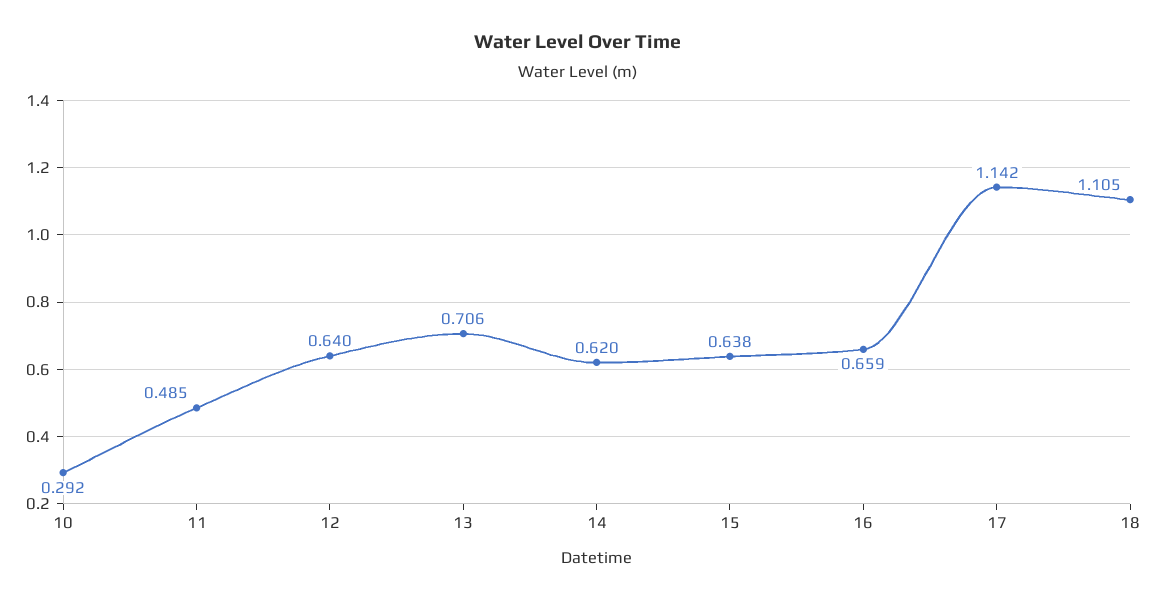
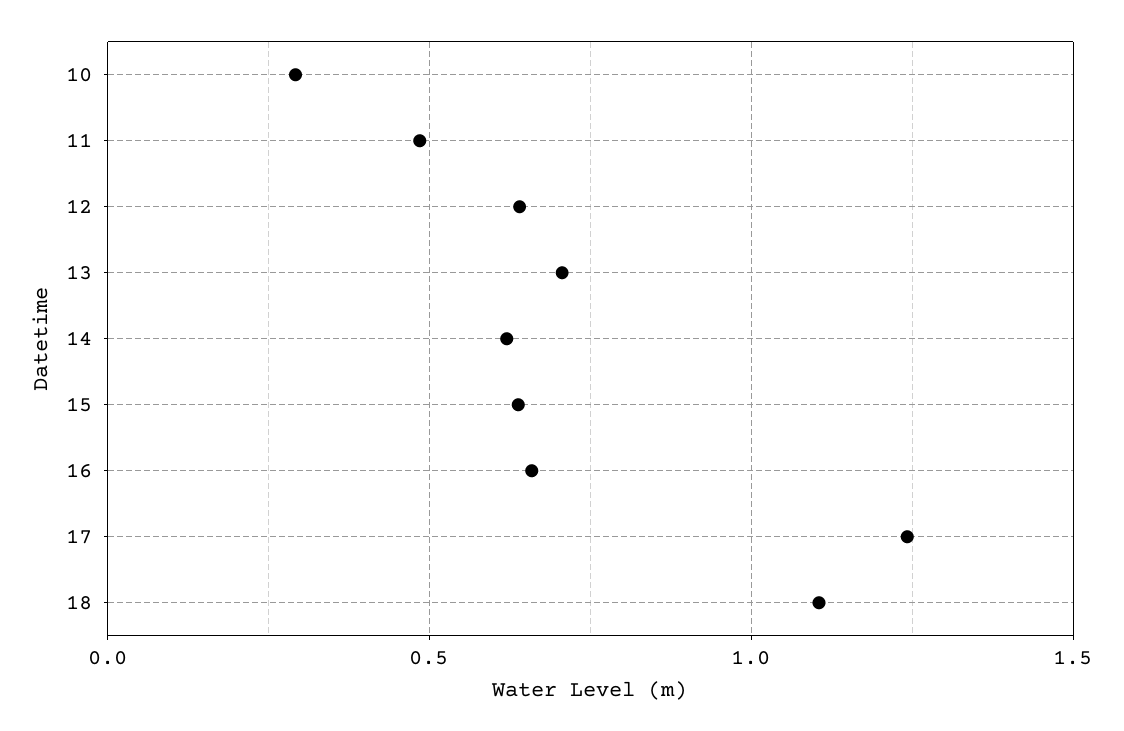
  {
    "10": 0.292,
    "11": 0.485,
    "12": 0.64,
    "13": 0.706,
    "14": 0.62,
    "15": 0.638,
    "16": 0.659,
-   "17": 1.142,
+   "17": 1.25,
    "18": 1.105
  }

